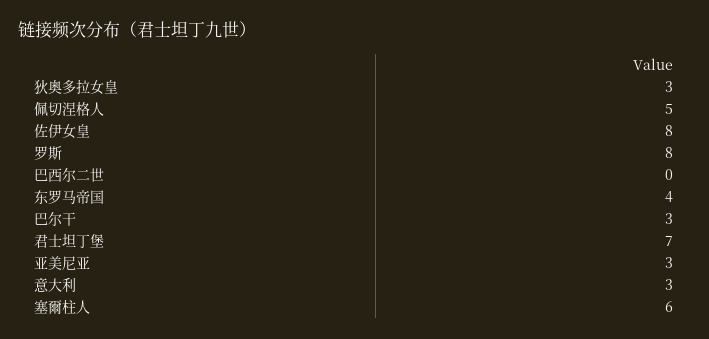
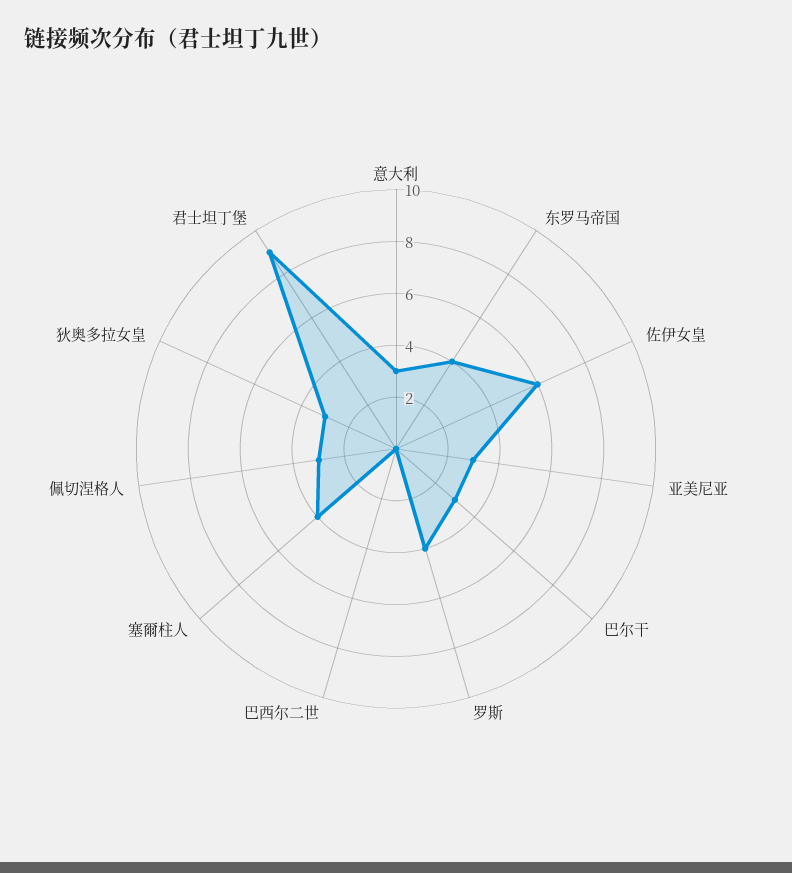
  {
    "狄奥多拉女皇": 3,
-   "佩切涅格人": 5,
+   "佩切涅格人": 3,
-   "佐伊女皇": 8,
+   "佐伊女皇": 6,
-   "罗斯": 8,
+   "罗斯": 4,
    "巴西尔二世": 0,
    "东罗马帝国": 4,
    "巴尔干": 3,
-   "君士坦丁堡": 7,
+   "君士坦丁堡": 9,
    "亚美尼亚": 3,
    "意大利": 3,
-   "塞爾柱人": 6
+   "塞爾柱人": 4
  }

